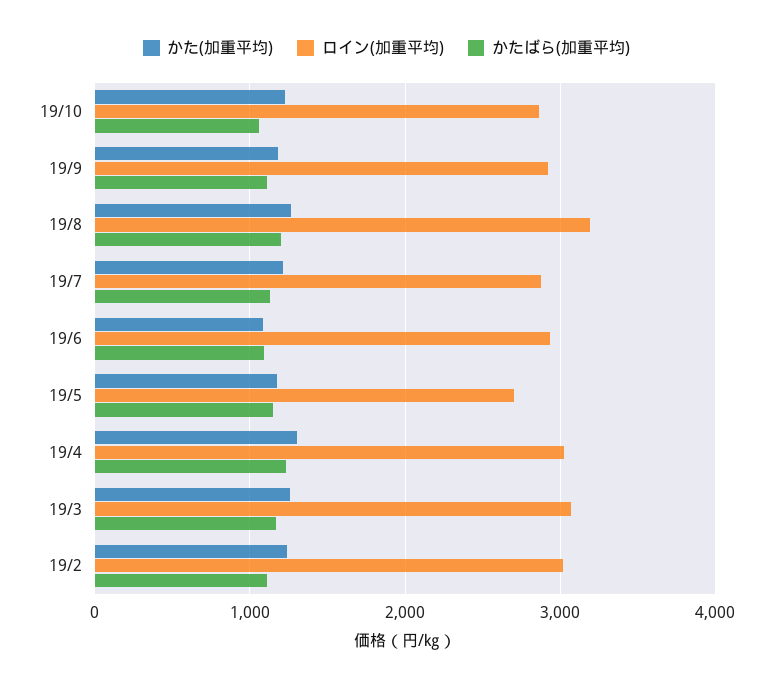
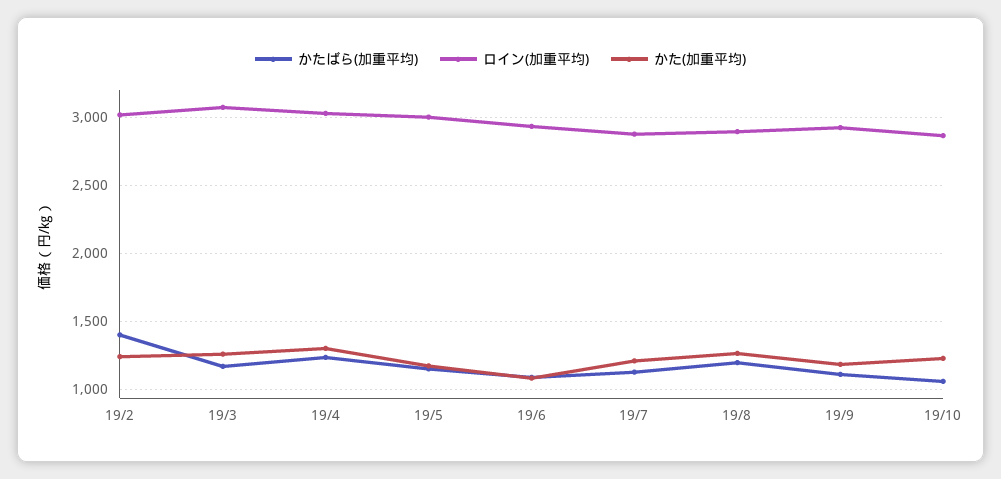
  {
    "かた(加重平均)": {
      "19/10": 1250,
      "19/9": 1200,
      "19/8": 1250,
      "19/7": 1200,
      "19/6": 1100,
      "19/5": 1150,
      "19/4": 1300,
      "19/3": 1250,
      "19/2": 1250
    },
    "ロイン(加重平均)": {
      "19/10": 2850,
      "19/9": 2900,
-     "19/8": 3200,
+     "19/8": 2900,
      "19/7": 2900,
      "19/6": 2950,
-     "19/5": 2700,
+     "19/5": 3000,
      "19/4": 3050,
      "19/3": 3050,
      "19/2": 3000
    },
    "かたばら(加重平均)": {
      "19/10": 1050,
      "19/9": 1100,
      "19/8": 1200,
      "19/7": 1150,
      "19/6": 1100,
      "19/5": 1150,
      "19/4": 1250,
      "19/3": 1150,
-     "19/2": 1100
+     "19/2": 1400
    }
  }

